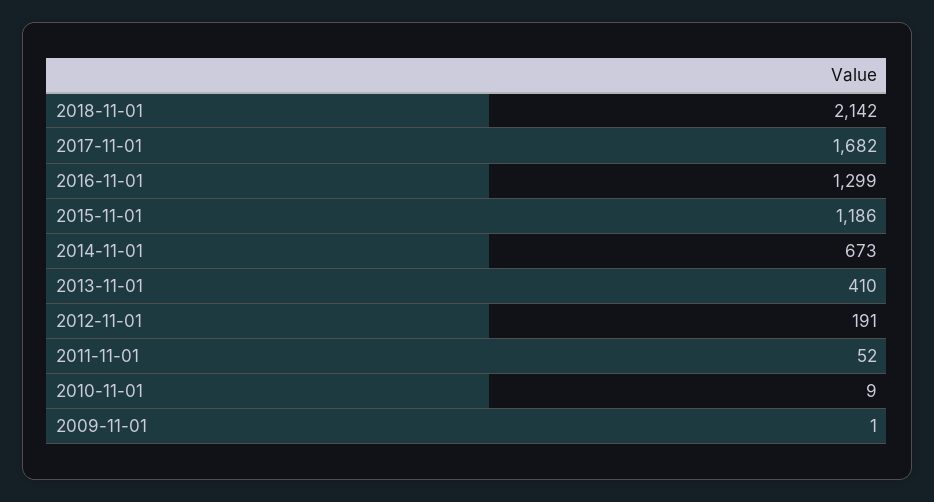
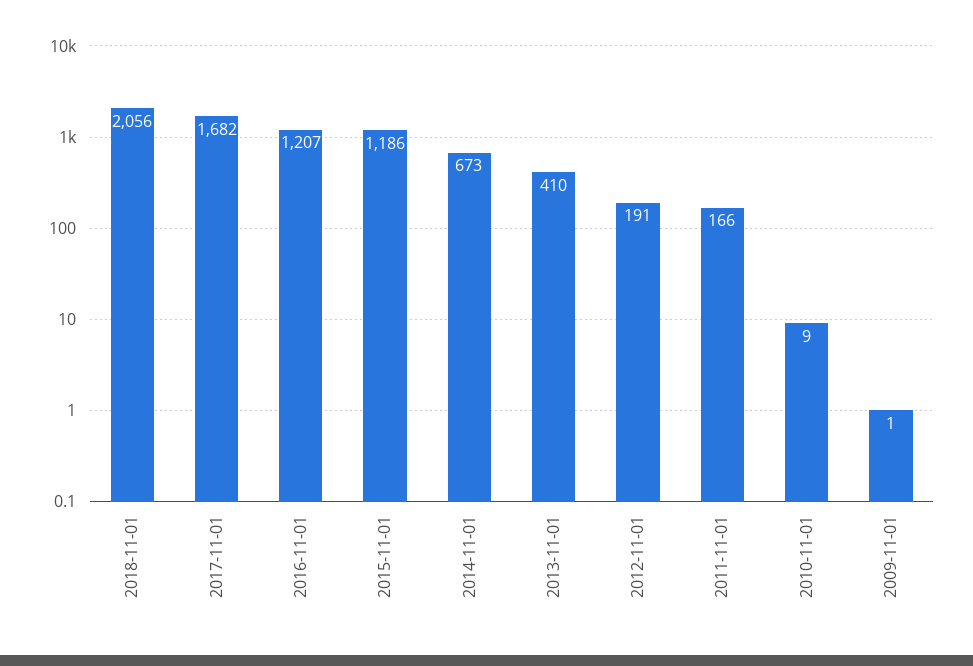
  {
-   "2018-11-01": 2142,
+   "2018-11-01": 2056,
    "2017-11-01": 1682,
-   "2016-11-01": 1299,
+   "2016-11-01": 1207,
    "2015-11-01": 1186,
    "2014-11-01": 673,
    "2013-11-01": 410,
    "2012-11-01": 191,
-   "2011-11-01": 52,
+   "2011-11-01": 166,
    "2010-11-01": 9,
    "2009-11-01": 1
  }

